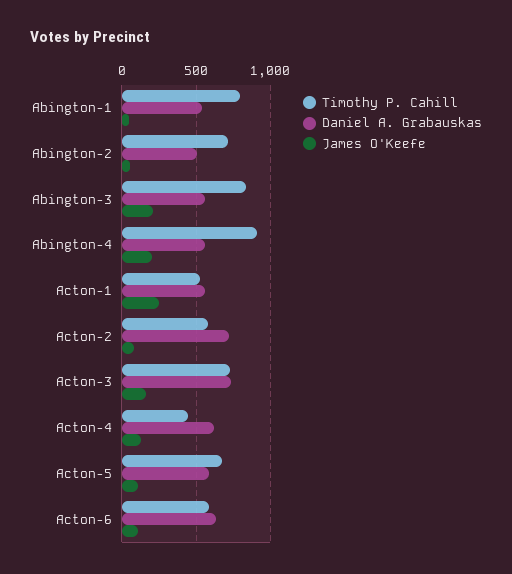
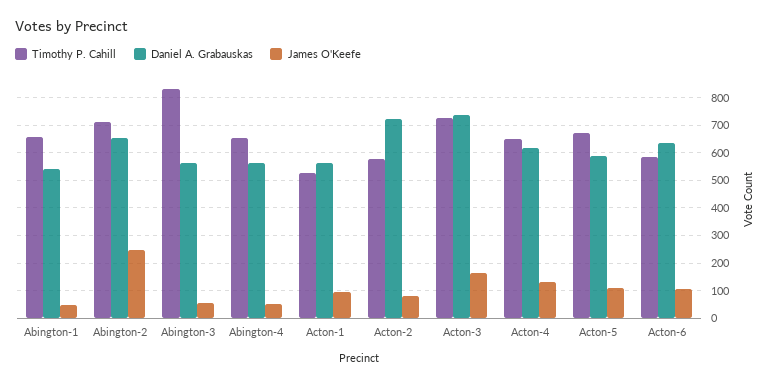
  {
    "Timothy P. Cahill": {
-     "Abington-1": 800,
+     "Abington-1": 650,
      "Abington-2": 700,
      "Abington-3": 825,
-     "Abington-4": 900,
+     "Abington-4": 650,
      "Acton-1": 525,
      "Acton-2": 575,
      "Acton-3": 725,
-     "Acton-4": 450,
+     "Acton-4": 650,
      "Acton-5": 675,
      "Acton-6": 575
    },
    "Daniel A. Grabauskas": {
      "Abington-1": 550,
-     "Abington-2": 500,
+     "Abington-2": 650,
      "Abington-3": 550,
      "Abington-4": 550,
      "Acton-1": 550,
      "Acton-2": 725,
      "Acton-3": 725,
      "Acton-4": 625,
      "Acton-5": 575,
      "Acton-6": 625
    },
    "James O'Keefe": {
      "Abington-1": 50,
-     "Abington-2": 50,
+     "Abington-2": 250,
-     "Abington-3": 200,
+     "Abington-3": 50,
-     "Abington-4": 200,
+     "Abington-4": 50,
-     "Acton-1": 250,
+     "Acton-1": 100,
      "Acton-2": 75,
      "Acton-3": 175,
      "Acton-4": 125,
      "Acton-5": 100,
      "Acton-6": 100
    }
  }

